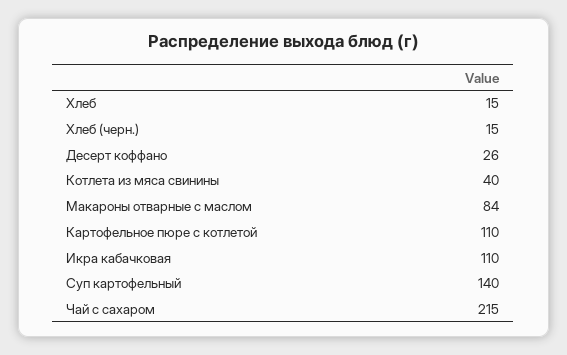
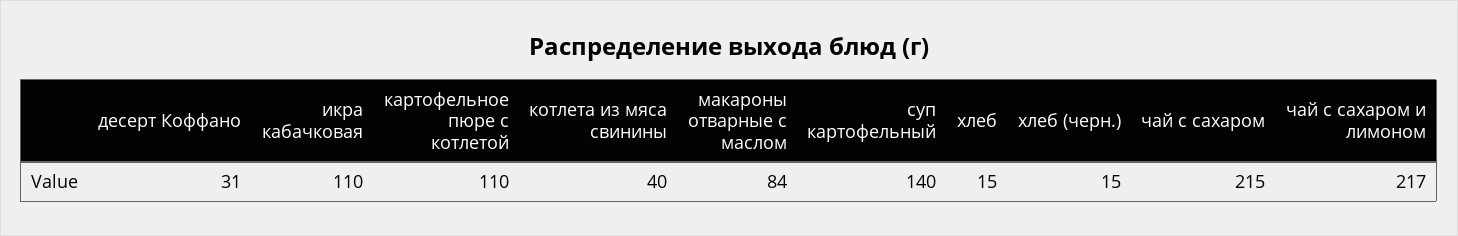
  {
    "Хлеб": 15,
    "Хлеб (черн.)": 15,
-   "Десерт коффано": 26,
+   "Десерт коффано": 31,
    "Котлета из мяса свинины": 40,
    "Макароны отварные с маслом": 84,
    "Картофельное пюре с котлетой": 110,
    "Икра кабачковая": 110,
    "Суп картофельный": 140,
-   "Чай с сахаром": 215
+   "Чай с сахаром": 215,
+   "чай с сахаром и лимоном": 217
  }

